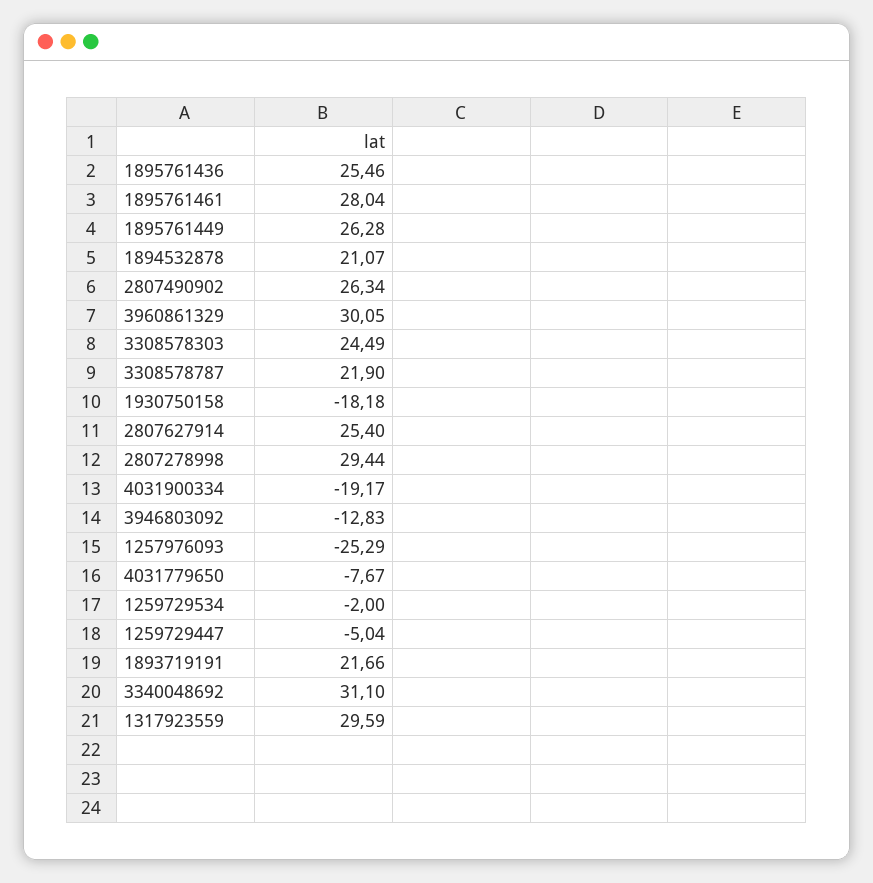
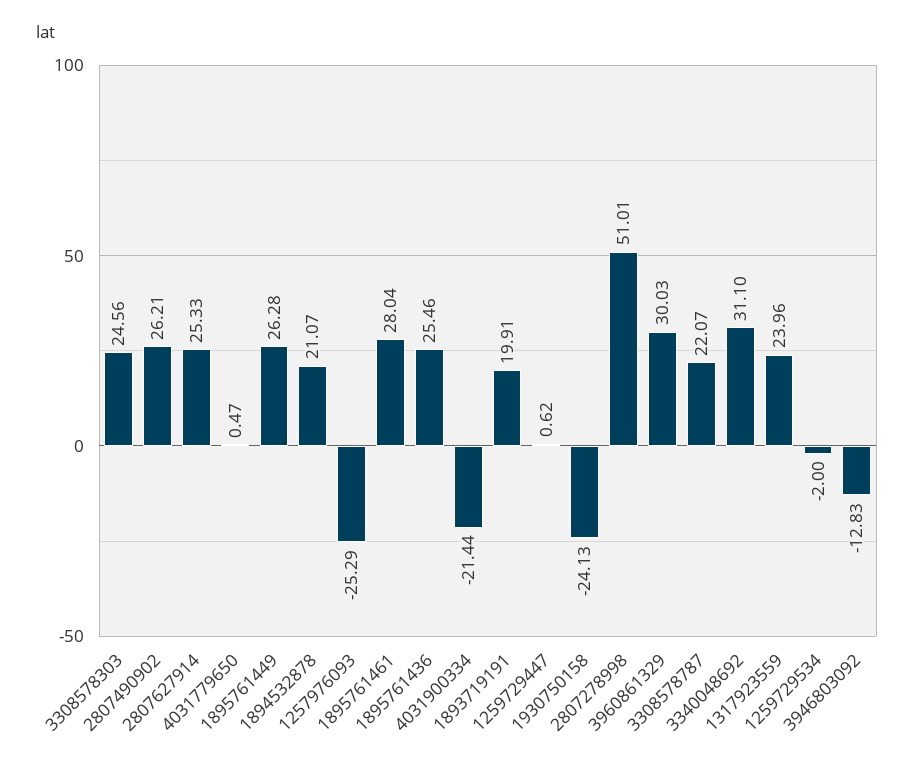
  {
    "1895761436": 25.46,
    "1895761461": 28.04,
    "1895761449": 26.28,
    "1894532878": 21.07,
-   "2807490902": 26.34,
+   "2807490902": 26.21,
-   "3960861329": 30.05,
+   "3960861329": 30.03,
-   "3308578303": 24.49,
+   "3308578303": 24.56,
-   "3308578787": 21.9,
+   "3308578787": 22.07,
-   "1930750158": -18.18,
+   "1930750158": -24.13,
-   "2807627914": 25.4,
+   "2807627914": 25.33,
-   "2807278998": 29.44,
+   "2807278998": 51.01,
-   "4031900334": -19.17,
+   "4031900334": -21.44,
    "3946803092": -12.83,
    "1257976093": -25.29,
-   "4031779650": -7.67,
+   "4031779650": 0.47,
    "1259729534": -2,
-   "1259729447": -5.04,
+   "1259729447": 0.62,
-   "1893719191": 21.66,
+   "1893719191": 19.91,
    "3340048692": 31.1,
-   "1317923559": 29.59
+   "1317923559": 23.96
  }

